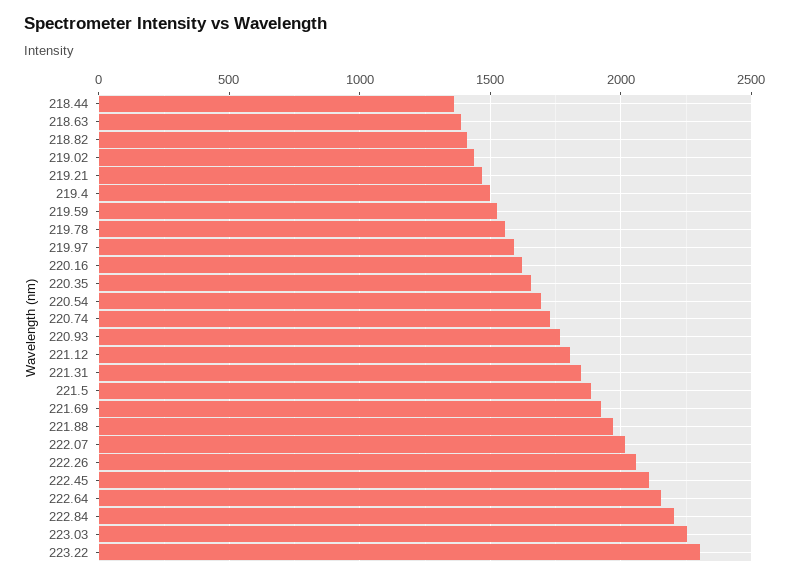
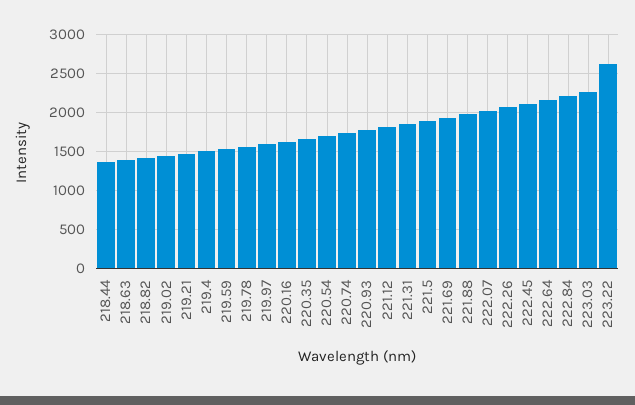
  {
    "218.44": 1350,
    "218.63": 1400,
    "218.82": 1400,
    "219.02": 1450,
    "219.21": 1450,
    "219.4": 1500,
    "219.59": 1550,
    "219.78": 1550,
    "219.97": 1600,
    "220.16": 1600,
    "220.35": 1650,
    "220.54": 1700,
    "220.74": 1750,
    "220.93": 1750,
    "221.12": 1800,
    "221.31": 1850,
    "221.5": 1900,
    "221.69": 1950,
    "221.88": 1950,
    "222.07": 2000,
    "222.26": 2050,
    "222.45": 2100,
    "222.64": 2150,
    "222.84": 2200,
    "223.03": 2250,
-   "223.22": 2300
+   "223.22": 2600
  }

